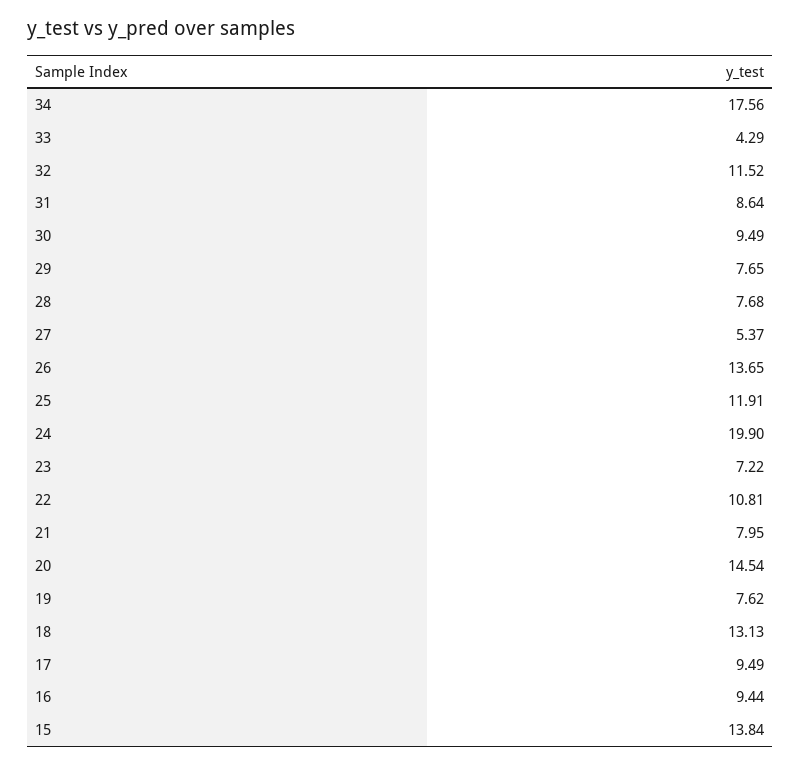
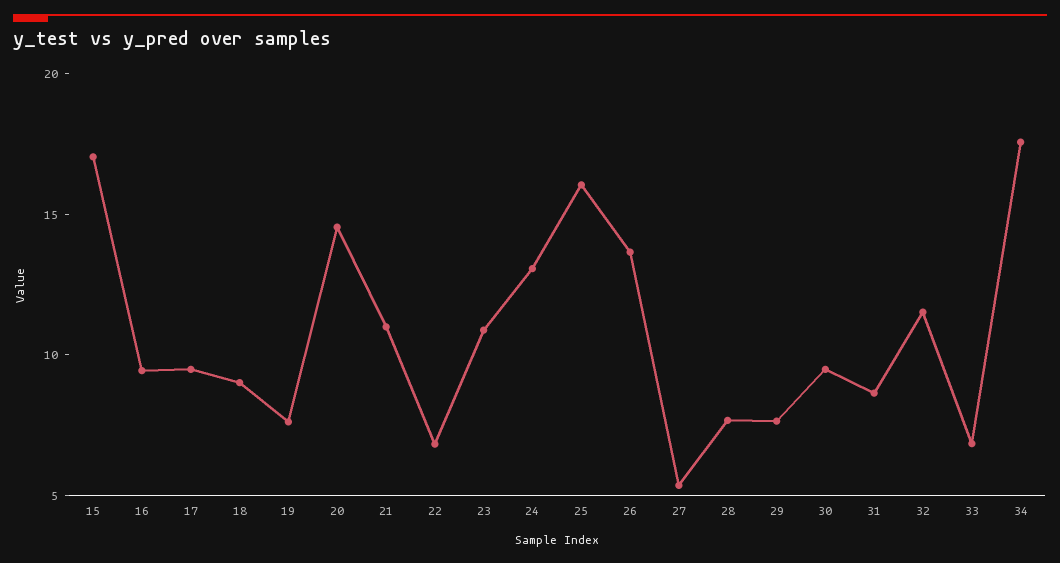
  {
    "34": 17.56,
-   "33": 4.29,
+   "33": 7,
    "32": 11.52,
    "31": 8.64,
    "30": 9.49,
    "29": 7.65,
    "28": 7.68,
    "27": 5.37,
    "26": 13.65,
-   "25": 11.91,
+   "25": 16,
-   "24": 19.9,
+   "24": 13,
-   "23": 7.22,
+   "23": 11,
-   "22": 10.81,
+   "22": 7,
-   "21": 7.95,
+   "21": 11,
    "20": 14.54,
    "19": 7.62,
-   "18": 13.13,
+   "18": 9,
    "17": 9.49,
    "16": 9.44,
-   "15": 13.84
+   "15": 17
  }

